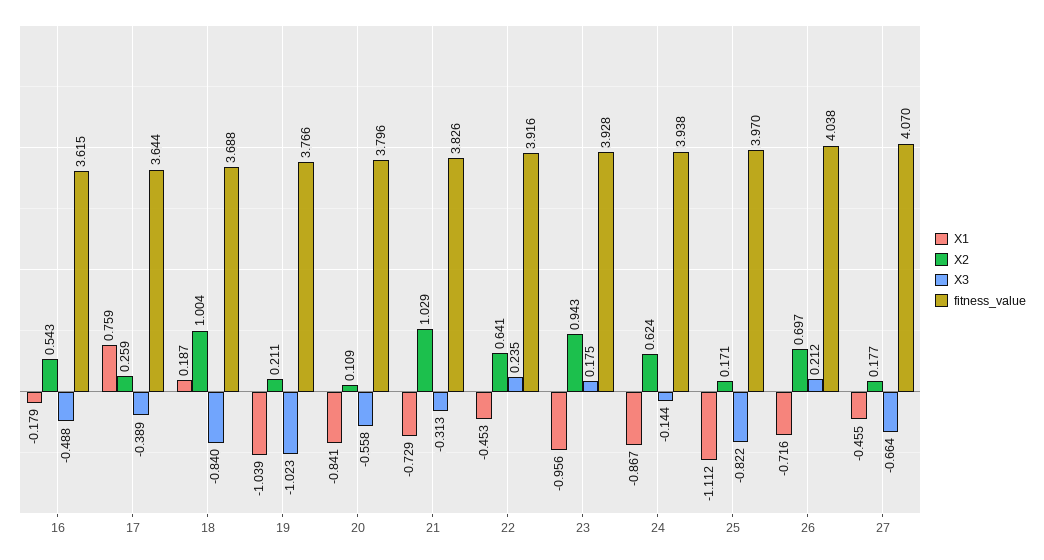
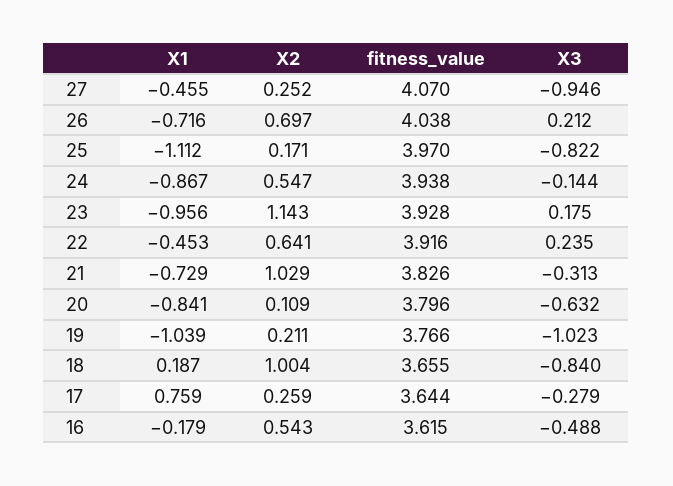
  {
    "X1": {
      "16": -0.179,
      "17": 0.759,
      "18": 0.187,
      "19": -1.039,
      "20": -0.841,
      "21": -0.729,
      "22": -0.453,
      "23": -0.956,
      "24": -0.867,
      "25": -1.112,
      "26": -0.716,
      "27": -0.455
    },
    "X2": {
      "16": 0.543,
      "17": 0.259,
      "18": 1.004,
      "19": 0.211,
      "20": 0.109,
      "21": 1.029,
      "22": 0.641,
-     "23": 0.943,
+     "23": 1.143,
-     "24": 0.624,
+     "24": 0.547,
      "25": 0.171,
      "26": 0.697,
-     "27": 0.177
+     "27": 0.252
    },
    "X3": {
      "16": -0.488,
-     "17": -0.389,
+     "17": -0.279,
      "18": -0.84,
      "19": -1.023,
-     "20": -0.558,
+     "20": -0.632,
      "21": -0.313,
      "22": 0.235,
      "23": 0.175,
      "24": -0.144,
      "25": -0.822,
      "26": 0.212,
-     "27": -0.664
+     "27": -0.946
    },
    "fitness_value": {
      "16": 3.615,
      "17": 3.644,
-     "18": 3.688,
+     "18": 3.655,
      "19": 3.766,
      "20": 3.796,
      "21": 3.826,
      "22": 3.916,
      "23": 3.928,
      "24": 3.938,
      "25": 3.97,
      "26": 4.038,
      "27": 4.07
    }
  }

